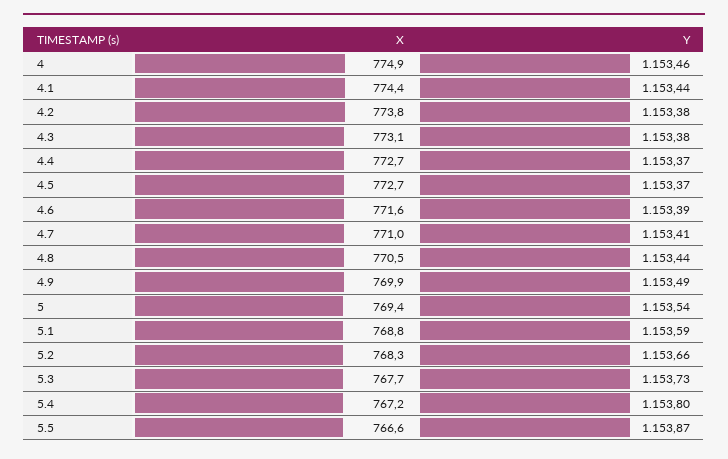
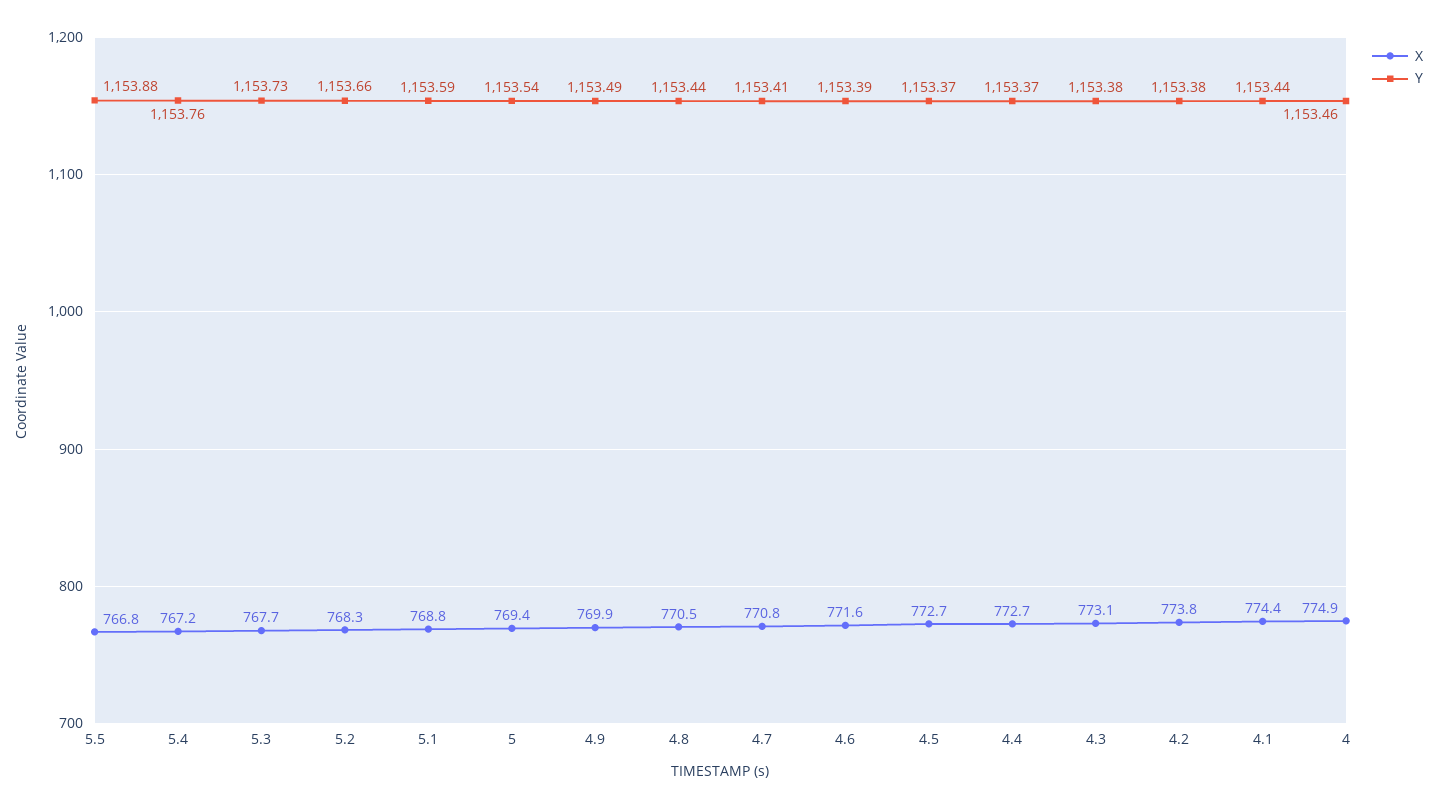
  {
    "X": {
      "4": 774.9,
      "4.1": 774.4,
      "4.2": 773.8,
      "4.3": 773.1,
      "4.4": 772.7,
      "4.5": 772.7,
      "4.6": 771.6,
-     "4.7": 771,
+     "4.7": 770.8,
      "4.8": 770.5,
      "4.9": 769.9,
      "5": 769.4,
      "5.1": 768.8,
      "5.2": 768.3,
      "5.3": 767.7,
      "5.4": 767.2,
-     "5.5": 766.6
+     "5.5": 766.8
    },
    "Y": {
      "4": 1153.46,
      "4.1": 1153.44,
      "4.2": 1153.38,
      "4.3": 1153.38,
      "4.4": 1153.37,
      "4.5": 1153.37,
      "4.6": 1153.39,
      "4.7": 1153.41,
      "4.8": 1153.44,
      "4.9": 1153.49,
      "5": 1153.54,
      "5.1": 1153.59,
      "5.2": 1153.66,
      "5.3": 1153.73,
-     "5.4": 1153.8,
+     "5.4": 1153.76,
-     "5.5": 1153.87
+     "5.5": 1153.88
    }
  }

